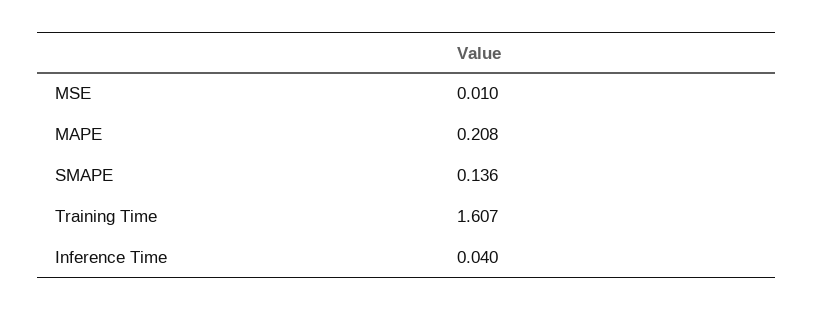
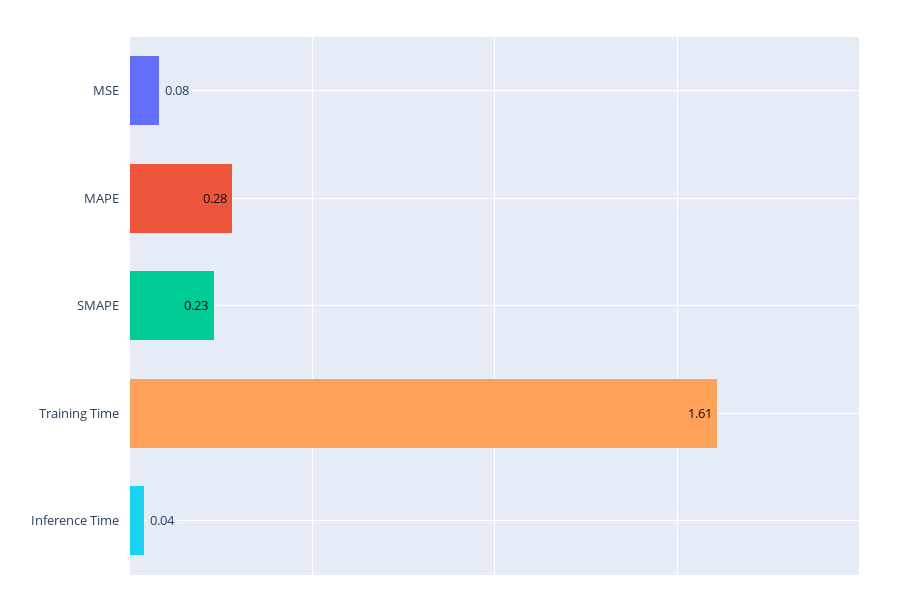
  {
-   "MSE": 0.01,
+   "MSE": 0.08,
-   "MAPE": 0.208,
+   "MAPE": 0.28,
-   "SMAPE": 0.136,
+   "SMAPE": 0.23,
    "Training Time": 1.607,
    "Inference Time": 0.04
  }

